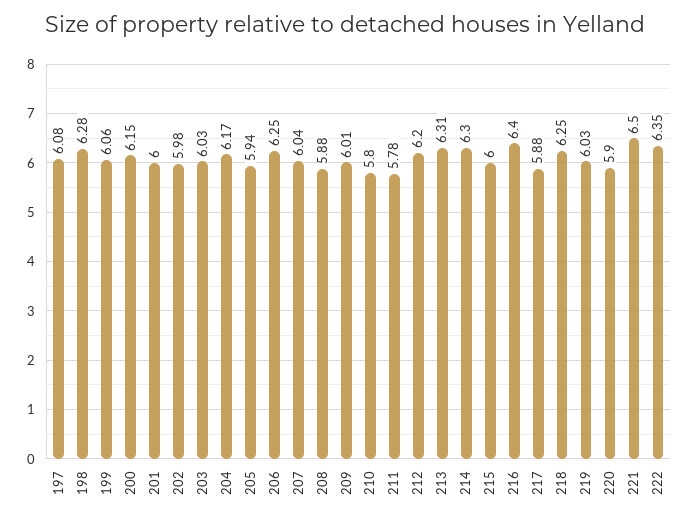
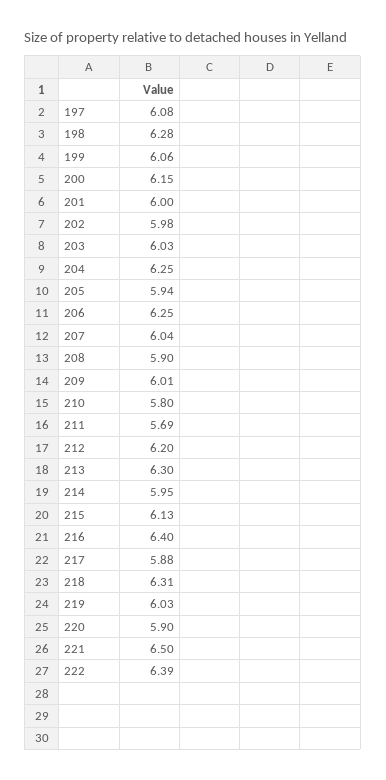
  {
    "197": 6.08,
    "198": 6.28,
    "199": 6.06,
    "200": 6.15,
    "201": 6,
    "202": 5.98,
    "203": 6.03,
-   "204": 6.17,
+   "204": 6.25,
    "205": 5.94,
    "206": 6.25,
    "207": 6.04,
-   "208": 5.88,
+   "208": 5.9,
    "209": 6.01,
    "210": 5.8,
-   "211": 5.78,
+   "211": 5.69,
    "212": 6.2,
-   "213": 6.31,
+   "213": 6.3,
-   "214": 6.3,
+   "214": 5.95,
-   "215": 6,
+   "215": 6.13,
    "216": 6.4,
    "217": 5.88,
-   "218": 6.25,
+   "218": 6.31,
    "219": 6.03,
    "220": 5.9,
    "221": 6.5,
-   "222": 6.35
+   "222": 6.39
  }

